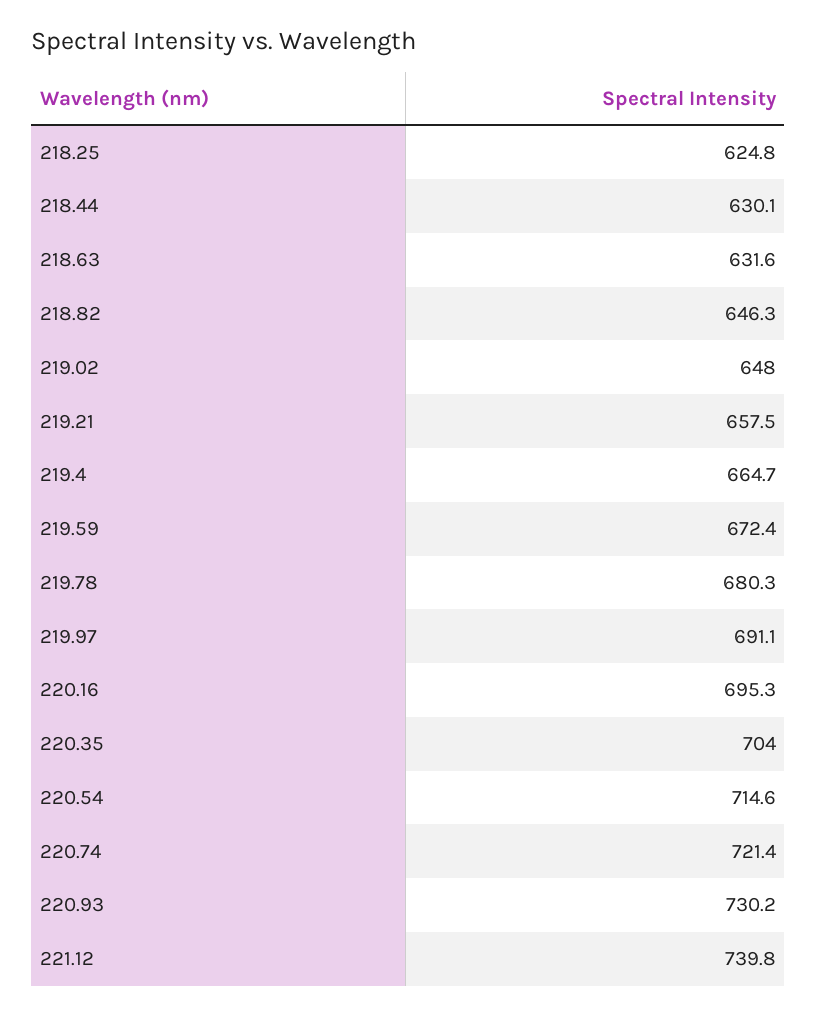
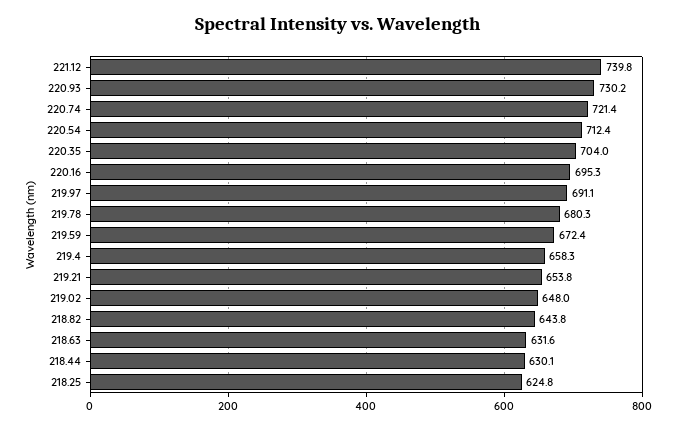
  {
    "218.25": 624.8,
    "218.44": 630.1,
    "218.63": 631.6,
-   "218.82": 646.3,
+   "218.82": 643.8,
    "219.02": 648,
-   "219.21": 657.5,
+   "219.21": 653.8,
-   "219.4": 664.7,
+   "219.4": 658.3,
    "219.59": 672.4,
    "219.78": 680.3,
    "219.97": 691.1,
    "220.16": 695.3,
    "220.35": 704,
-   "220.54": 714.6,
+   "220.54": 712.4,
    "220.74": 721.4,
    "220.93": 730.2,
    "221.12": 739.8
  }

